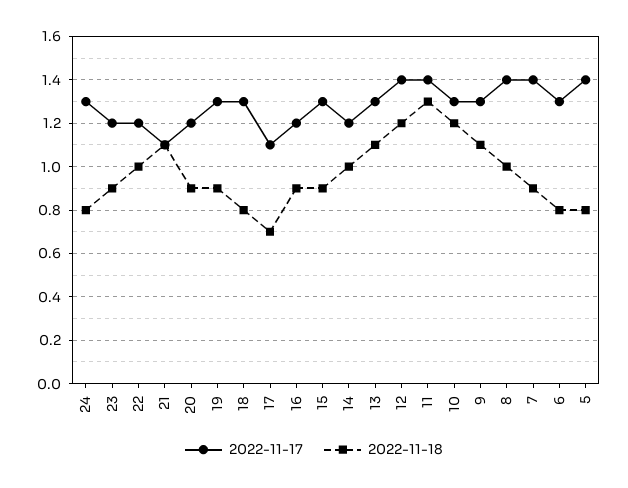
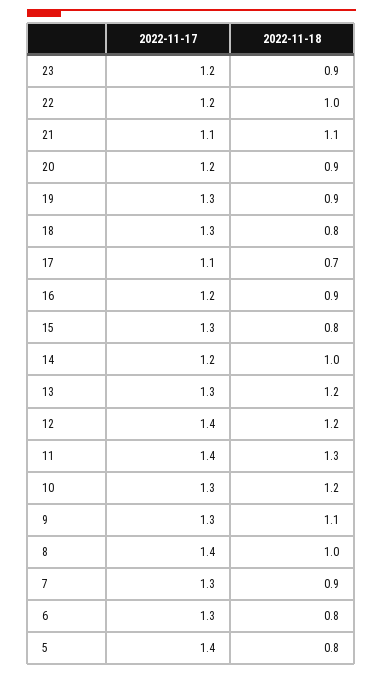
  {
    "2022-11-17": {
-     "24": 1.3,
      "23": 1.2,
      "22": 1.2,
      "21": 1.1,
      "20": 1.2,
      "19": 1.3,
      "18": 1.3,
      "17": 1.1,
      "16": 1.2,
      "15": 1.3,
      "14": 1.2,
      "13": 1.3,
      "12": 1.4,
      "11": 1.4,
      "10": 1.3,
      "9": 1.3,
      "8": 1.4,
-     "7": 1.4,
+     "7": 1.3,
      "6": 1.3,
      "5": 1.4
    },
    "2022-11-18": {
-     "24": 0.8,
      "23": 0.9,
      "22": 1,
      "21": 1.1,
      "20": 0.9,
      "19": 0.9,
      "18": 0.8,
      "17": 0.7,
      "16": 0.9,
-     "15": 0.9,
+     "15": 0.8,
      "14": 1,
-     "13": 1.1,
+     "13": 1.2,
      "12": 1.2,
      "11": 1.3,
      "10": 1.2,
      "9": 1.1,
      "8": 1,
      "7": 0.9,
      "6": 0.8,
      "5": 0.8
    }
  }

